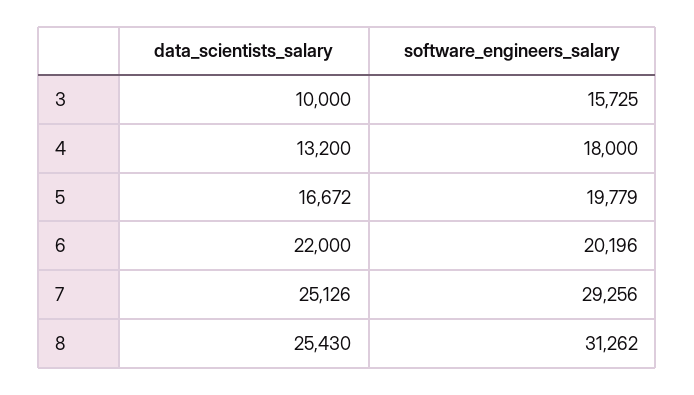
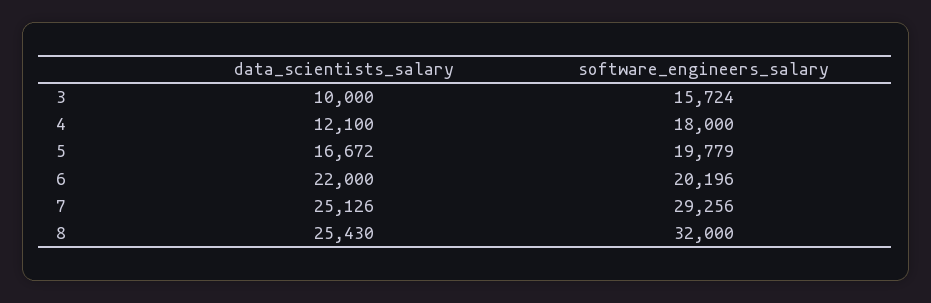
  {
    "data_scientists_salary": {
      "3": 10000,
-     "4": 13200,
+     "4": 12100,
      "5": 16672,
      "6": 22000,
      "7": 25126,
      "8": 25430
    },
    "software_engineers_salary": {
-     "3": 15725,
+     "3": 15724,
      "4": 18000,
      "5": 19779,
      "6": 20196,
      "7": 29256,
-     "8": 31262
+     "8": 32000
    }
  }

